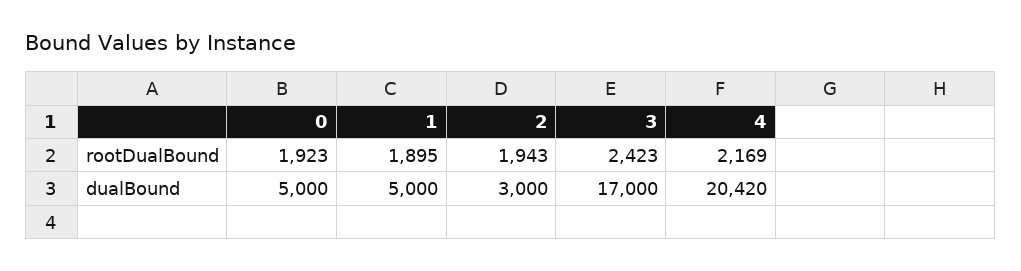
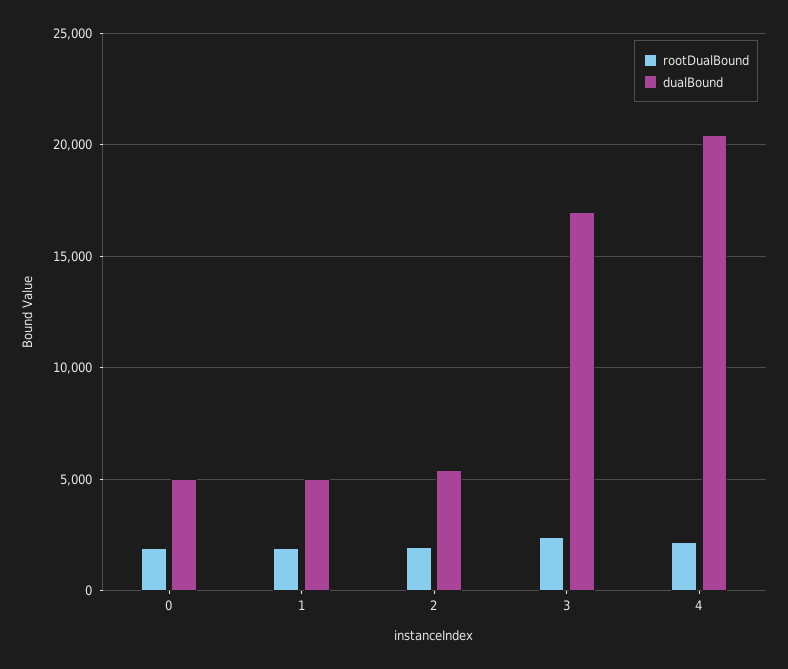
  {
    "rootDualBound": {
      "0": 1923,
      "1": 1895,
      "2": 1943,
      "3": 2423,
      "4": 2169
    },
    "dualBound": {
      "0": 5000,
      "1": 5000,
-     "2": 3000,
+     "2": 5500,
      "3": 17000,
      "4": 20420
    }
  }

